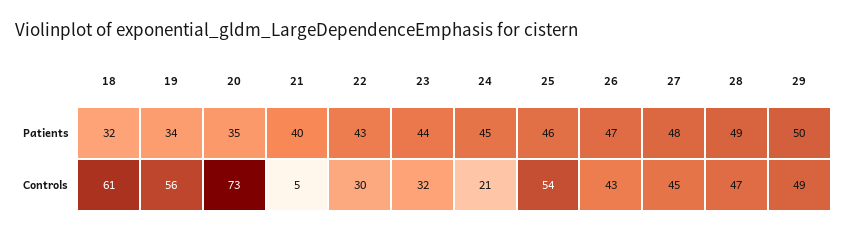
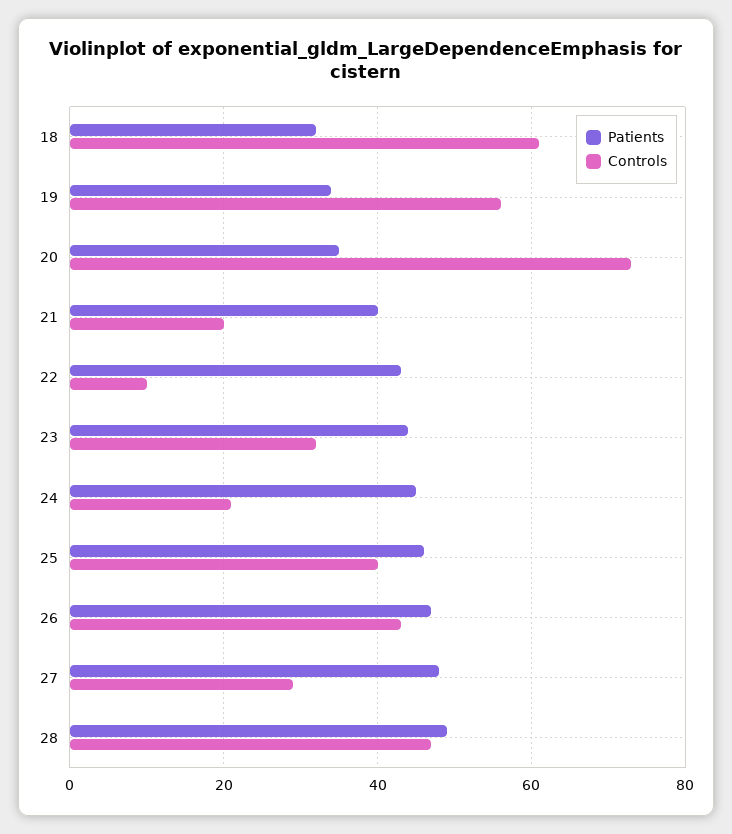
  {
    "Patients": {
      "18": 32,
      "19": 34,
      "20": 35,
      "21": 40,
      "22": 43,
      "23": 44,
      "24": 45,
      "25": 46,
      "26": 47,
      "27": 48,
-     "28": 49,
+     "28": 49
-     "29": 50
    },
    "Controls": {
      "18": 61,
      "19": 56,
      "20": 73,
-     "21": 5,
+     "21": 20,
-     "22": 30,
+     "22": 10,
      "23": 32,
      "24": 21,
-     "25": 54,
+     "25": 40,
      "26": 43,
-     "27": 45,
+     "27": 30,
-     "28": 47,
+     "28": 47
-     "29": 49
    }
  }

